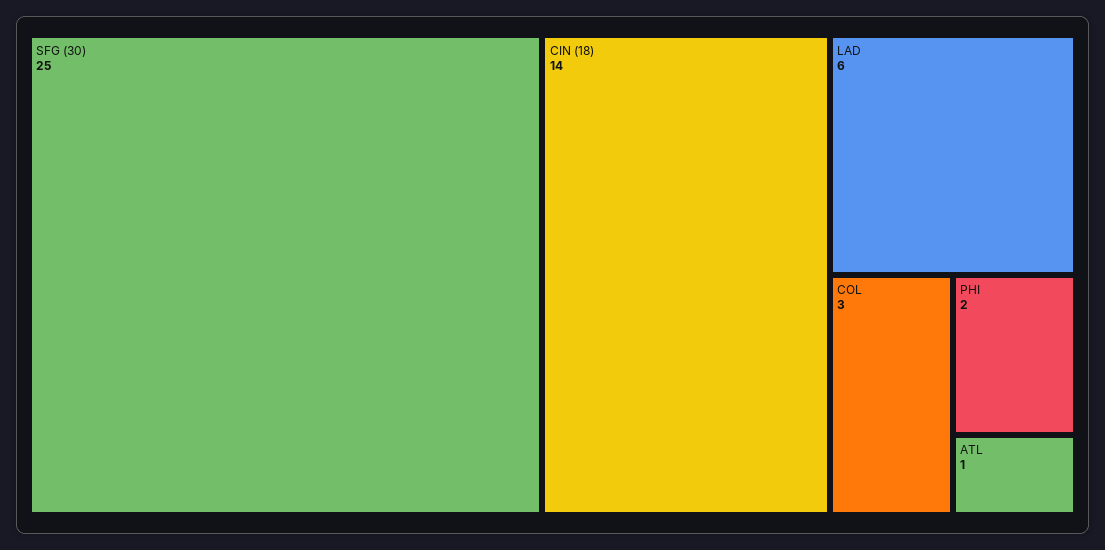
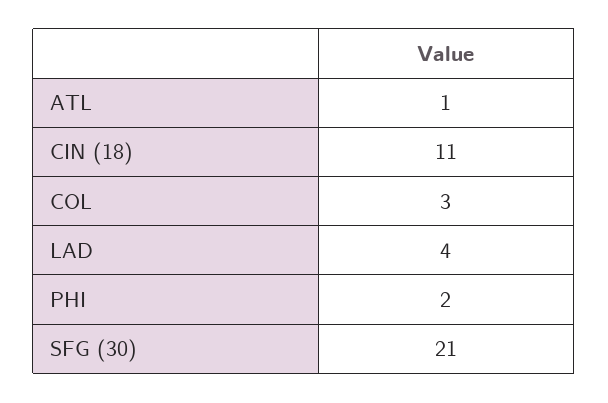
  {
-   "SFG (30)": 25,
+   "SFG (30)": 21,
-   "CIN (18)": 14,
+   "CIN (18)": 11,
-   "LAD": 6,
+   "LAD": 4,
    "COL": 3,
    "PHI": 2,
    "ATL": 1
  }

